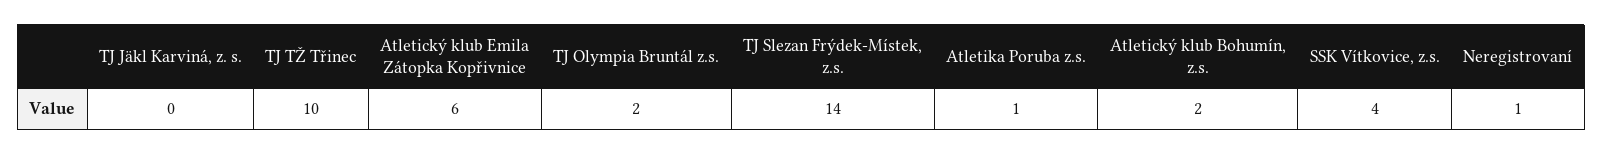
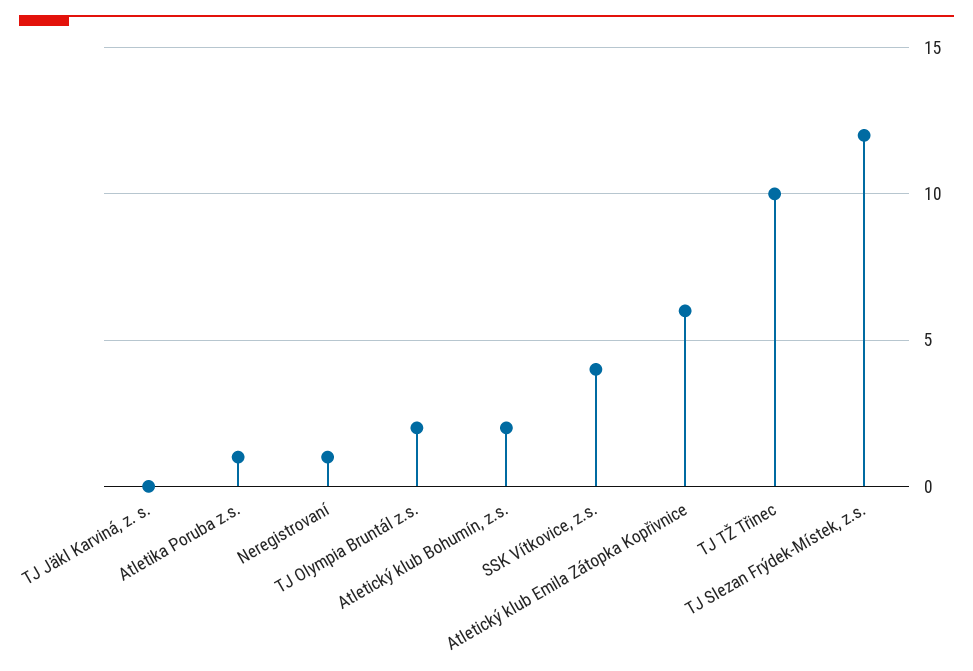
  {
    "TJ Jäkl Karviná, z. s.": 0,
    "TJ TŽ Třinec": 10,
    "Atletický klub Emila Zátopka Kopřivnice": 6,
    "TJ Olympia Bruntál z.s.": 2,
-   "TJ Slezan Frýdek-Místek, z.s.": 14,
+   "TJ Slezan Frýdek-Místek, z.s.": 12,
    "Atletika Poruba z.s.": 1,
    "Atletický klub Bohumín, z.s.": 2,
    "SSK Vítkovice, z.s.": 4,
    "Neregistrovaní": 1
  }

